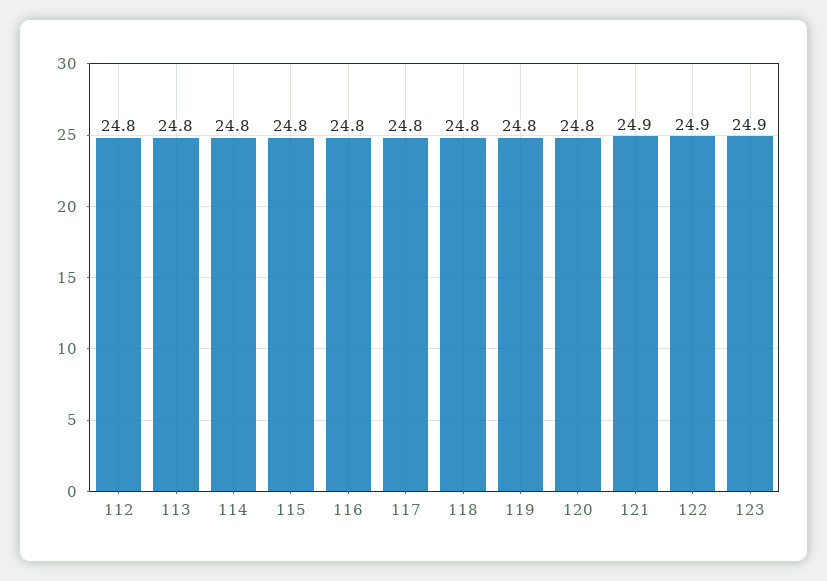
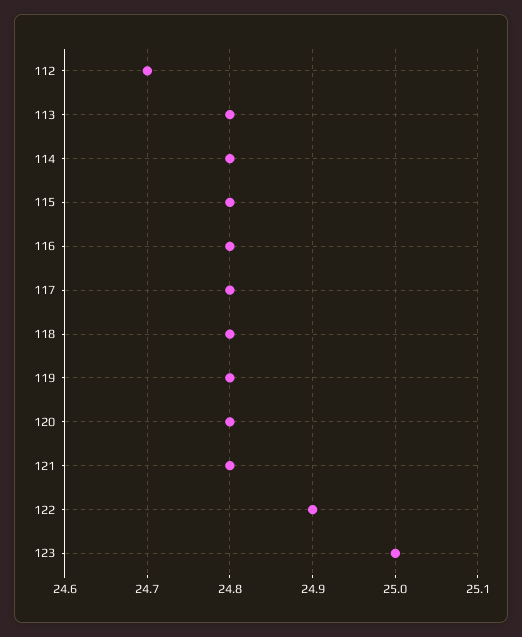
  {
-   "112": 24.8,
+   "112": 24.7,
    "113": 24.8,
    "114": 24.8,
    "115": 24.8,
    "116": 24.8,
    "117": 24.8,
    "118": 24.8,
    "119": 24.8,
    "120": 24.8,
-   "121": 24.9,
+   "121": 24.8,
    "122": 24.9,
-   "123": 24.9
+   "123": 25
  }

